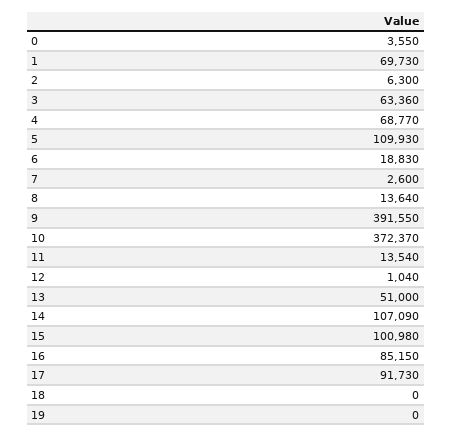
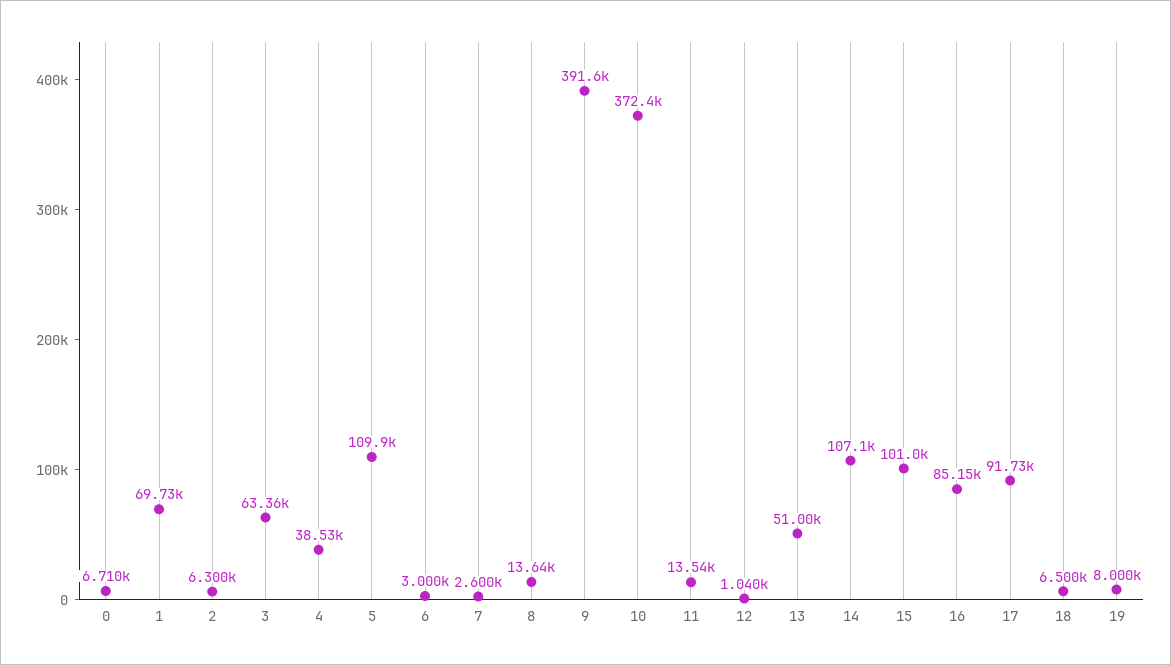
  {
-   "0": 3550,
+   "0": 6710,
    "1": 69730,
    "2": 6300,
    "3": 63360,
-   "4": 68770,
+   "4": 38530,
    "5": 109930,
-   "6": 18830,
+   "6": 3000,
    "7": 2600,
    "8": 13640,
    "9": 391550,
    "10": 372370,
    "11": 13540,
    "12": 1040,
    "13": 51000,
    "14": 107090,
    "15": 100980,
    "16": 85150,
    "17": 91730,
-   "18": 0,
+   "18": 6500,
-   "19": 0
+   "19": 8000
  }

